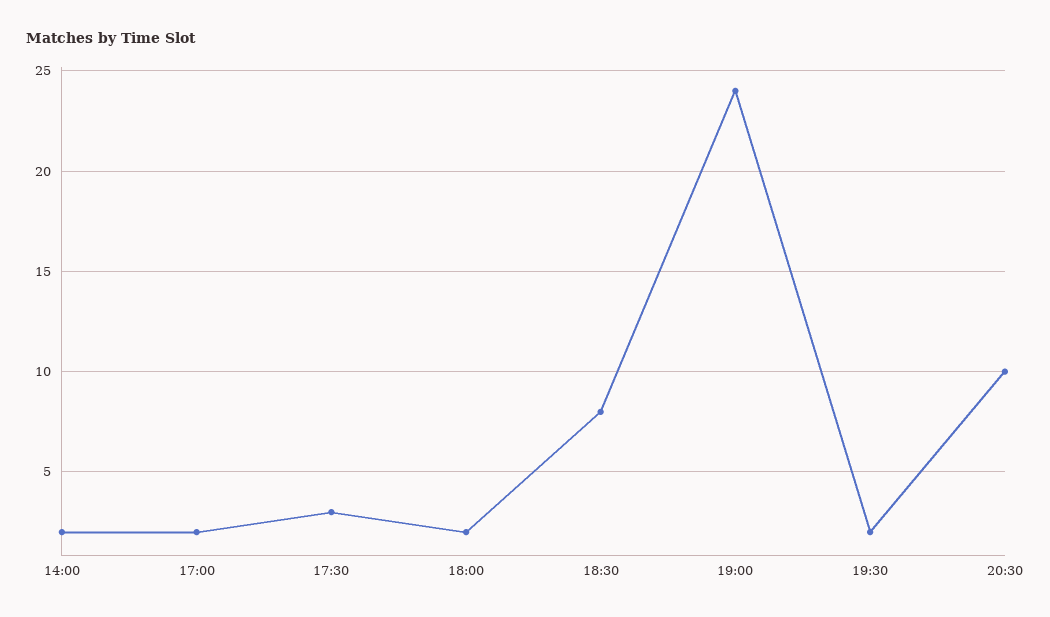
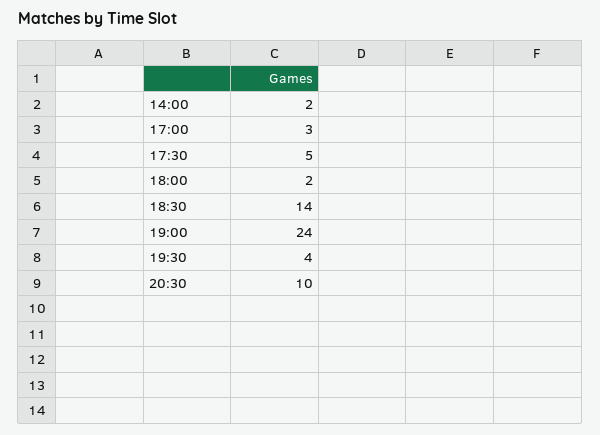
  {
    "14:00": 2,
-   "17:00": 2,
+   "17:00": 3,
-   "17:30": 3,
+   "17:30": 5,
    "18:00": 2,
-   "18:30": 8,
+   "18:30": 14,
    "19:00": 24,
-   "19:30": 2,
+   "19:30": 4,
    "20:30": 10
  }

